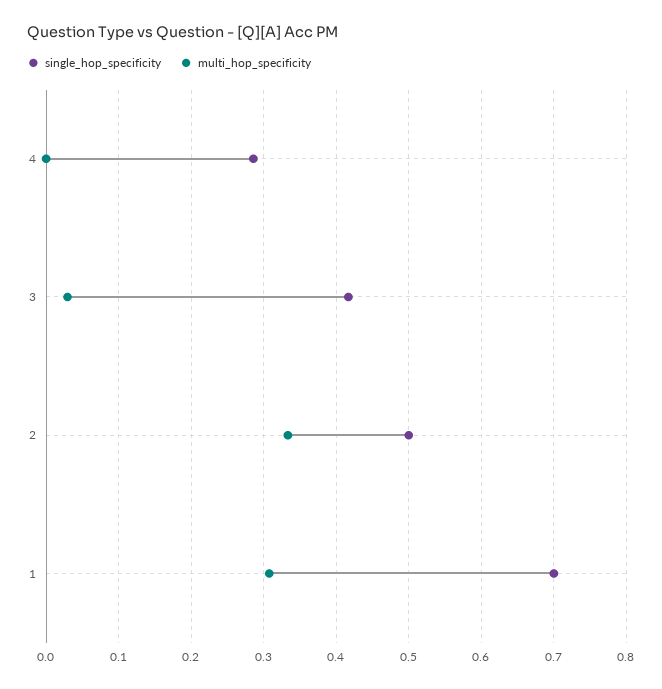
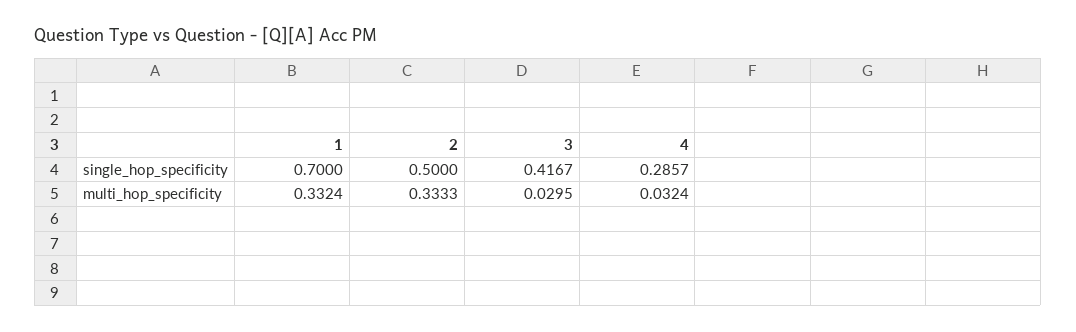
  {
    "single_hop_specificity": {
      "4": 0.2857,
      "3": 0.4167,
      "2": 0.5,
      "1": 0.7
    },
    "multi_hop_specificity": {
-     "4": 0,
+     "4": 0.0324,
      "3": 0.0295,
      "2": 0.3333,
-     "1": 0.31
+     "1": 0.3324
    }
  }

